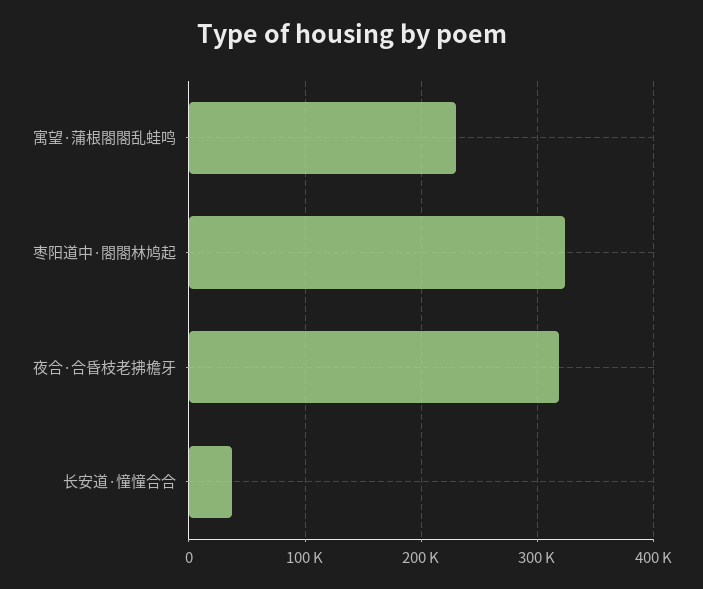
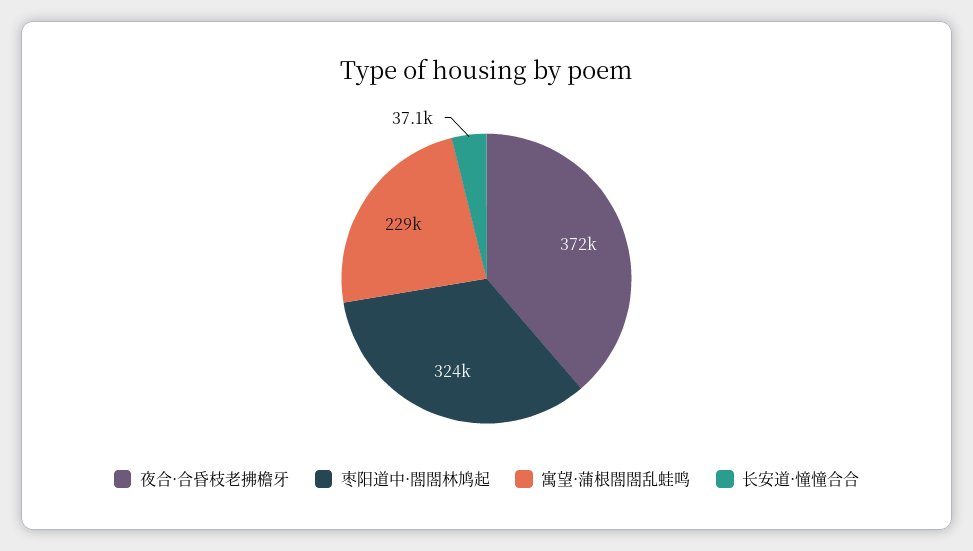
  {
    "寓望·蒲根閤閤乱蛙鸣": 229000,
    "枣阳道中·閤閤林鸠起": 324000,
-   "夜合·合昏枝老拂檐牙": 320000,
+   "夜合·合昏枝老拂檐牙": 372000,
    "长安道·憧憧合合": 37100
  }

